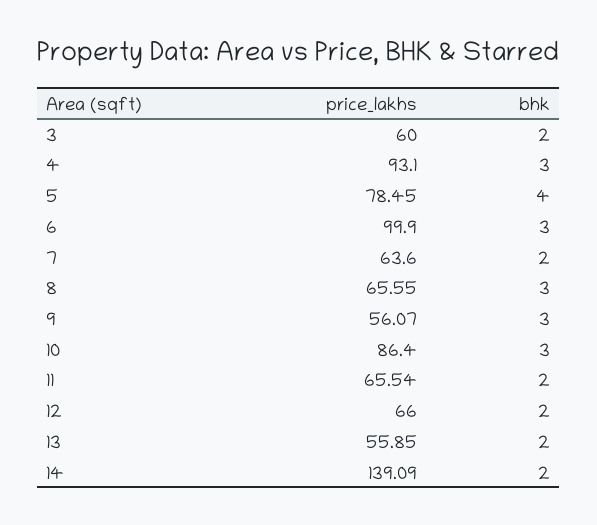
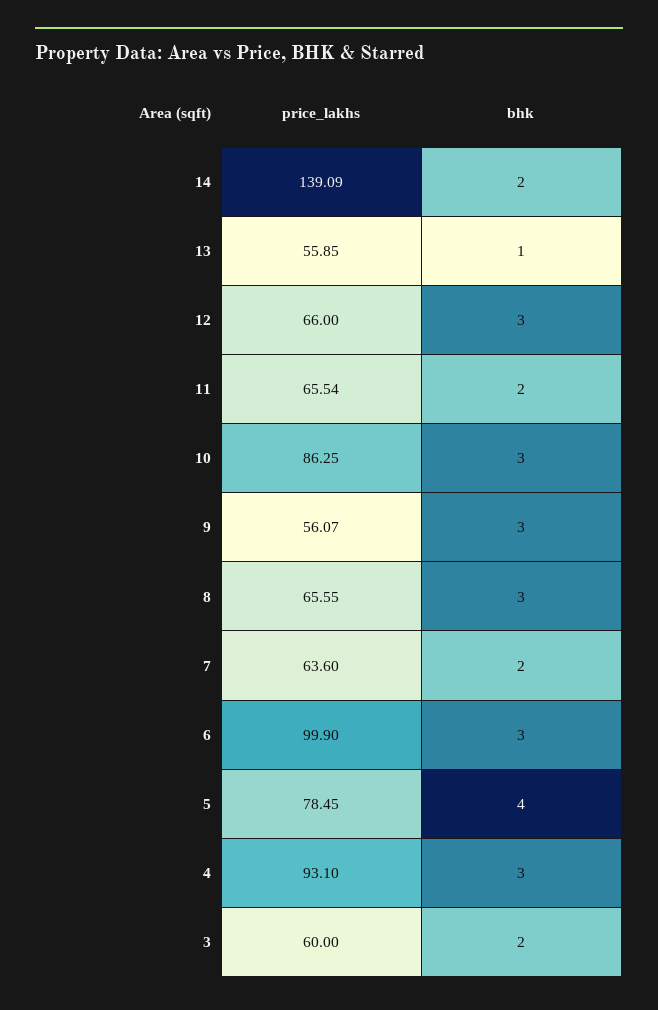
  {
    "price_lakhs": {
      "3": 60,
      "4": 93.1,
      "5": 78.45,
      "6": 99.9,
      "7": 63.6,
      "8": 65.55,
      "9": 56.07,
-     "10": 86.4,
+     "10": 86.25,
      "11": 65.54,
      "12": 66,
      "13": 55.85,
      "14": 139.09
    },
    "bhk": {
      "3": 2,
      "4": 3,
      "5": 4,
      "6": 3,
      "7": 2,
      "8": 3,
      "9": 3,
      "10": 3,
      "11": 2,
-     "12": 2,
+     "12": 3,
-     "13": 2,
+     "13": 1,
      "14": 2
    }
  }

